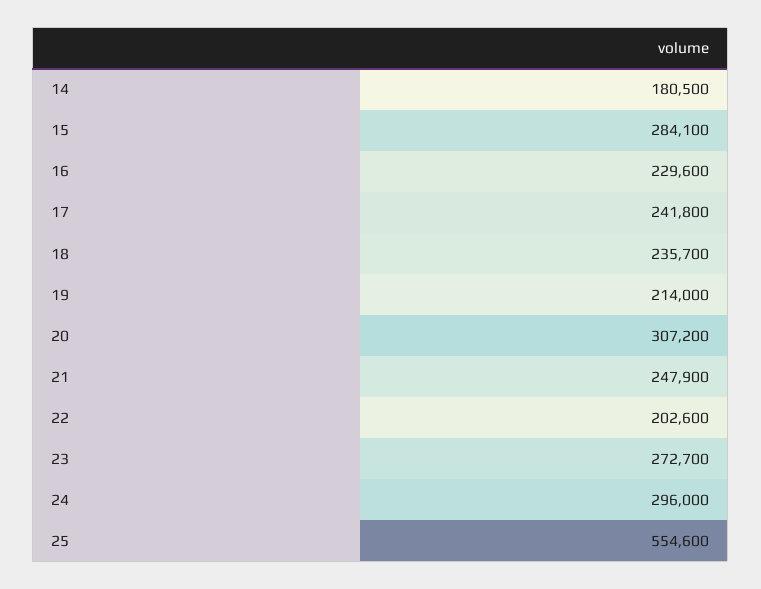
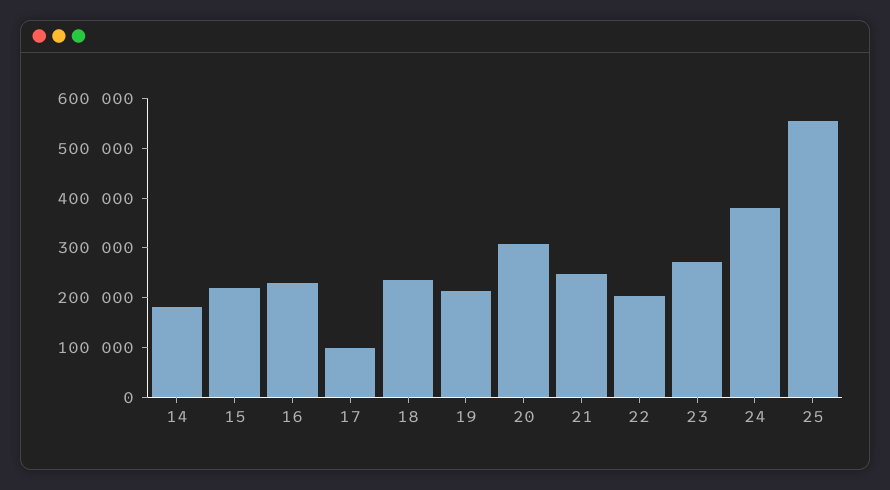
  {
    "14": 180500,
-   "15": 284100,
+   "15": 220000,
    "16": 229600,
-   "17": 241800,
+   "17": 100000,
    "18": 235700,
    "19": 214000,
    "20": 307200,
    "21": 247900,
    "22": 202600,
    "23": 272700,
-   "24": 296000,
+   "24": 380000,
    "25": 554600
  }

